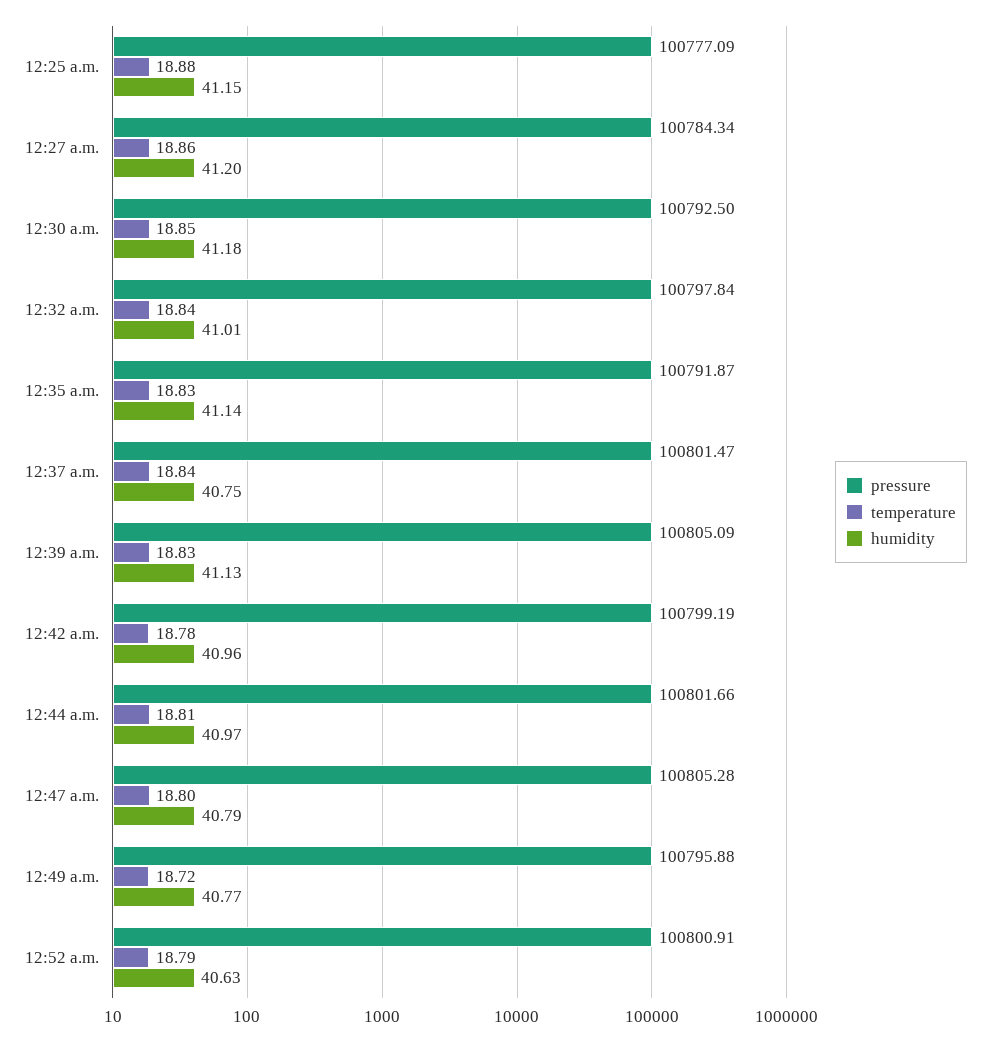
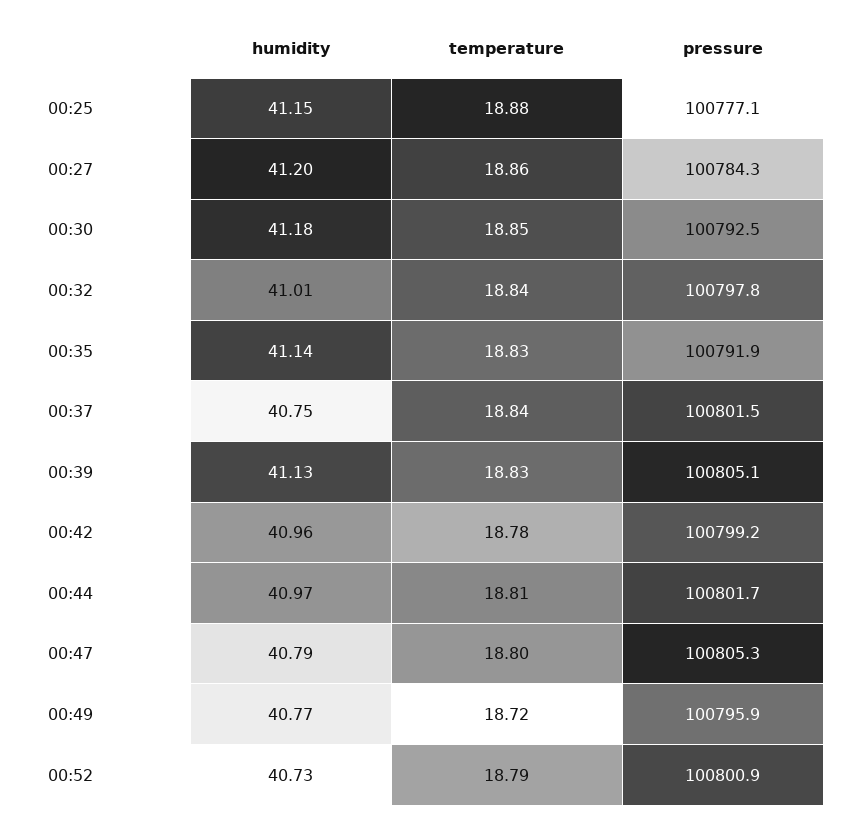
  {
    "pressure": {
      "12:25 a.m.": 100777.09,
      "12:27 a.m.": 100784.34,
      "12:30 a.m.": 100792.5,
      "12:32 a.m.": 100797.84,
      "12:35 a.m.": 100791.87,
      "12:37 a.m.": 100801.47,
      "12:39 a.m.": 100805.09,
      "12:42 a.m.": 100799.19,
      "12:44 a.m.": 100801.66,
      "12:47 a.m.": 100805.28,
      "12:49 a.m.": 100795.88,
      "12:52 a.m.": 100800.91
    },
    "temperature": {
      "12:25 a.m.": 18.88,
      "12:27 a.m.": 18.86,
      "12:30 a.m.": 18.85,
      "12:32 a.m.": 18.84,
      "12:35 a.m.": 18.83,
      "12:37 a.m.": 18.84,
      "12:39 a.m.": 18.83,
      "12:42 a.m.": 18.78,
      "12:44 a.m.": 18.81,
      "12:47 a.m.": 18.8,
      "12:49 a.m.": 18.72,
      "12:52 a.m.": 18.79
    },
    "humidity": {
      "12:25 a.m.": 41.15,
      "12:27 a.m.": 41.2,
      "12:30 a.m.": 41.18,
      "12:32 a.m.": 41.01,
      "12:35 a.m.": 41.14,
      "12:37 a.m.": 40.75,
      "12:39 a.m.": 41.13,
      "12:42 a.m.": 40.96,
      "12:44 a.m.": 40.97,
      "12:47 a.m.": 40.79,
      "12:49 a.m.": 40.77,
-     "12:52 a.m.": 40.63
+     "12:52 a.m.": 40.73
    }
  }

